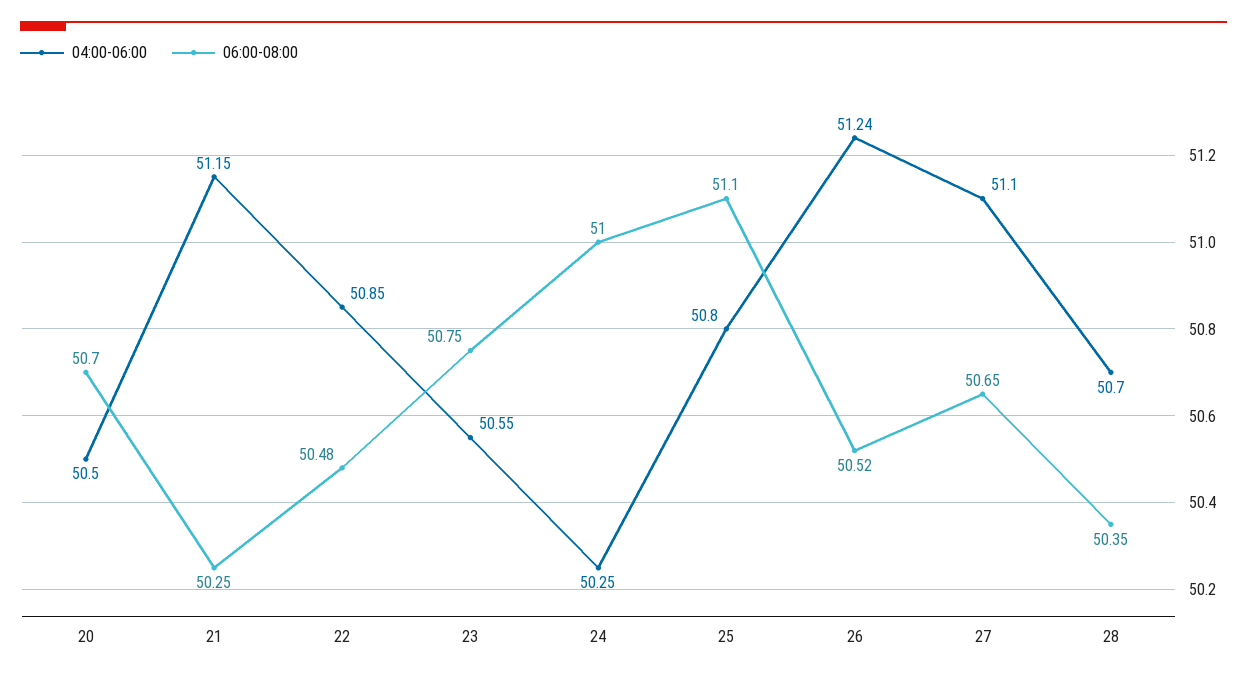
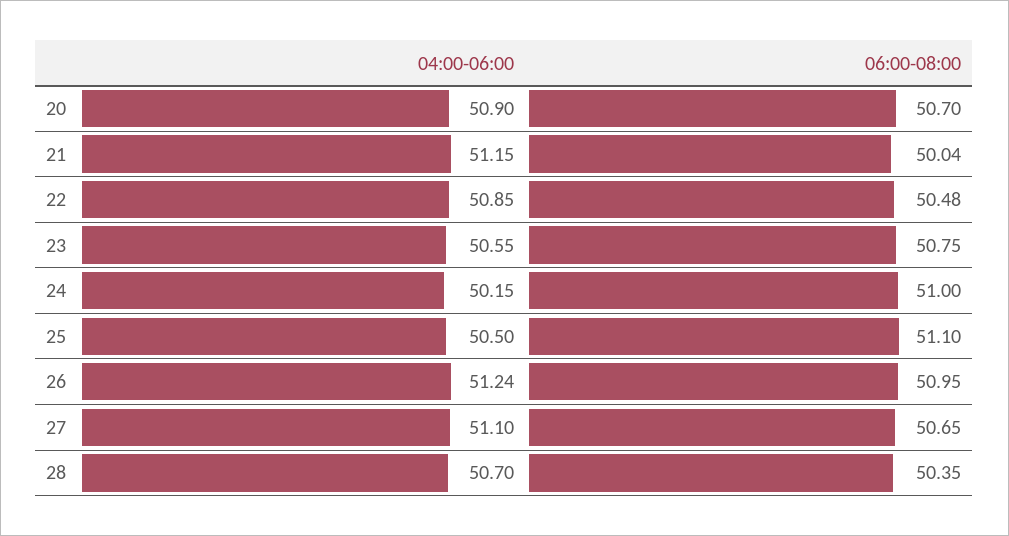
  {
    "04:00-06:00": {
-     "20": 50.5,
+     "20": 50.9,
      "21": 51.15,
      "22": 50.85,
      "23": 50.55,
-     "24": 50.25,
+     "24": 50.15,
-     "25": 50.8,
+     "25": 50.5,
      "26": 51.24,
      "27": 51.1,
      "28": 50.7
    },
    "06:00-08:00": {
      "20": 50.7,
-     "21": 50.25,
+     "21": 50.04,
      "22": 50.48,
      "23": 50.75,
      "24": 51,
      "25": 51.1,
-     "26": 50.52,
+     "26": 50.95,
      "27": 50.65,
      "28": 50.35
    }
  }

